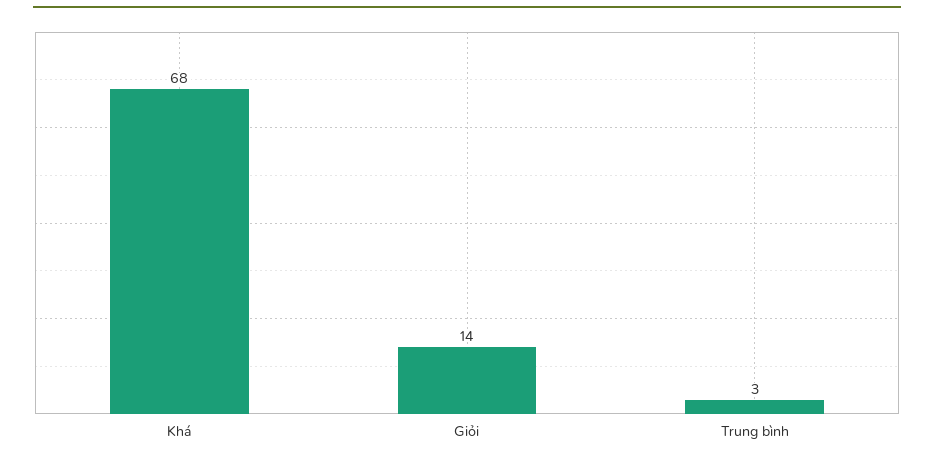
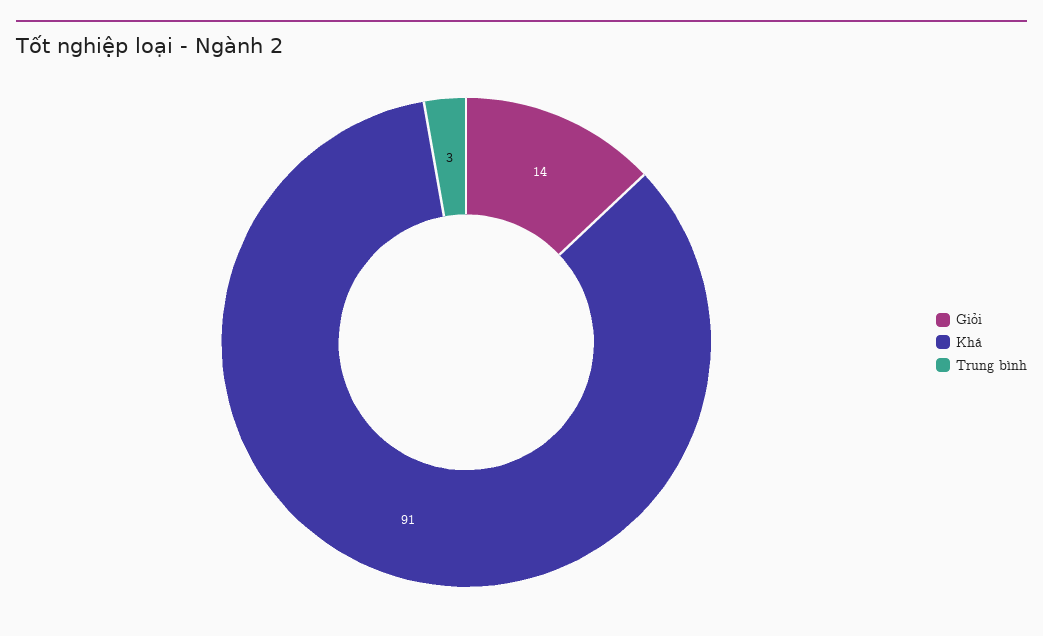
  {
-   "Khá": 68,
+   "Khá": 91,
    "Giỏi": 14,
    "Trung bình": 3
  }

